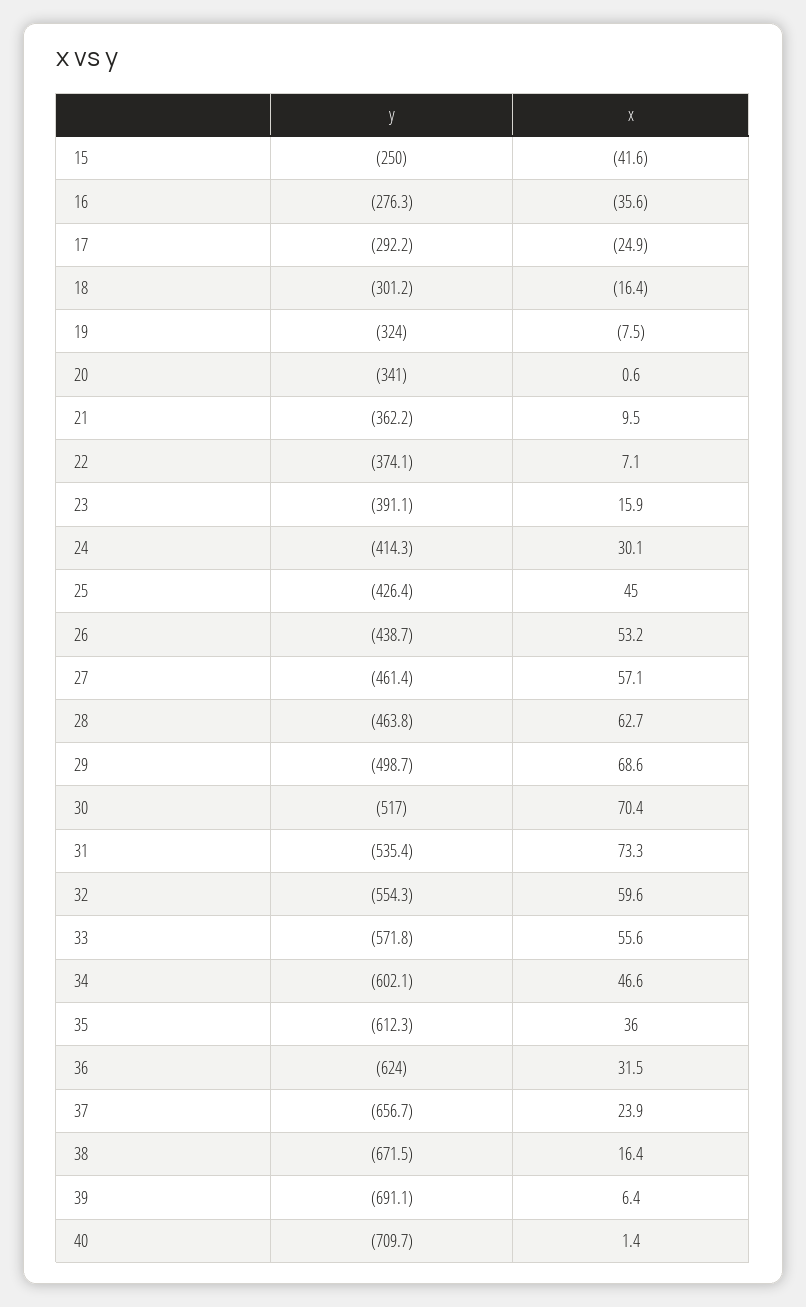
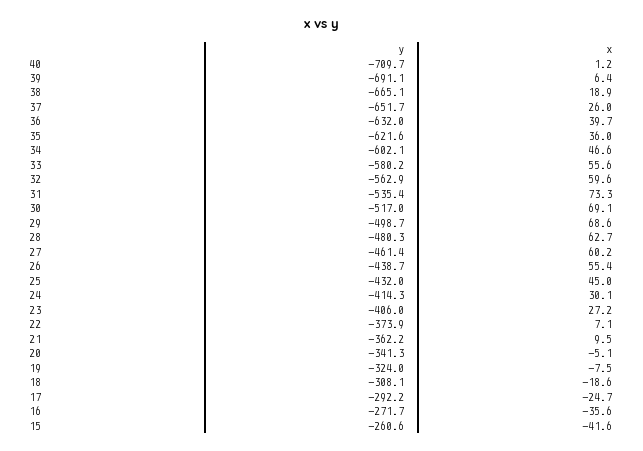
  {
    "y": {
-     "15": -250,
+     "15": -260.6,
-     "16": -276.3,
+     "16": -271.7,
      "17": -292.2,
-     "18": -301.2,
+     "18": -308.1,
      "19": -324,
-     "20": -341,
+     "20": -341.3,
      "21": -362.2,
-     "22": -374.1,
+     "22": -373.9,
-     "23": -391.1,
+     "23": -406,
      "24": -414.3,
-     "25": -426.4,
+     "25": -432,
      "26": -438.7,
      "27": -461.4,
-     "28": -463.8,
+     "28": -480.3,
      "29": -498.7,
      "30": -517,
      "31": -535.4,
-     "32": -554.3,
+     "32": -562.9,
-     "33": -571.8,
+     "33": -580.2,
      "34": -602.1,
-     "35": -612.3,
+     "35": -621.6,
-     "36": -624,
+     "36": -632,
-     "37": -656.7,
+     "37": -651.7,
-     "38": -671.5,
+     "38": -665.1,
      "39": -691.1,
      "40": -709.7
    },
    "x": {
      "15": -41.6,
      "16": -35.6,
-     "17": -24.9,
+     "17": -24.7,
-     "18": -16.4,
+     "18": -18.6,
      "19": -7.5,
-     "20": 0.6,
+     "20": -5.1,
      "21": 9.5,
      "22": 7.1,
-     "23": 15.9,
+     "23": 27.2,
      "24": 30.1,
      "25": 45,
-     "26": 53.2,
+     "26": 55.4,
-     "27": 57.1,
+     "27": 60.2,
      "28": 62.7,
      "29": 68.6,
-     "30": 70.4,
+     "30": 69.1,
      "31": 73.3,
      "32": 59.6,
      "33": 55.6,
      "34": 46.6,
      "35": 36,
-     "36": 31.5,
+     "36": 39.7,
-     "37": 23.9,
+     "37": 26,
-     "38": 16.4,
+     "38": 18.9,
      "39": 6.4,
-     "40": 1.4
+     "40": 1.2
    }
  }

